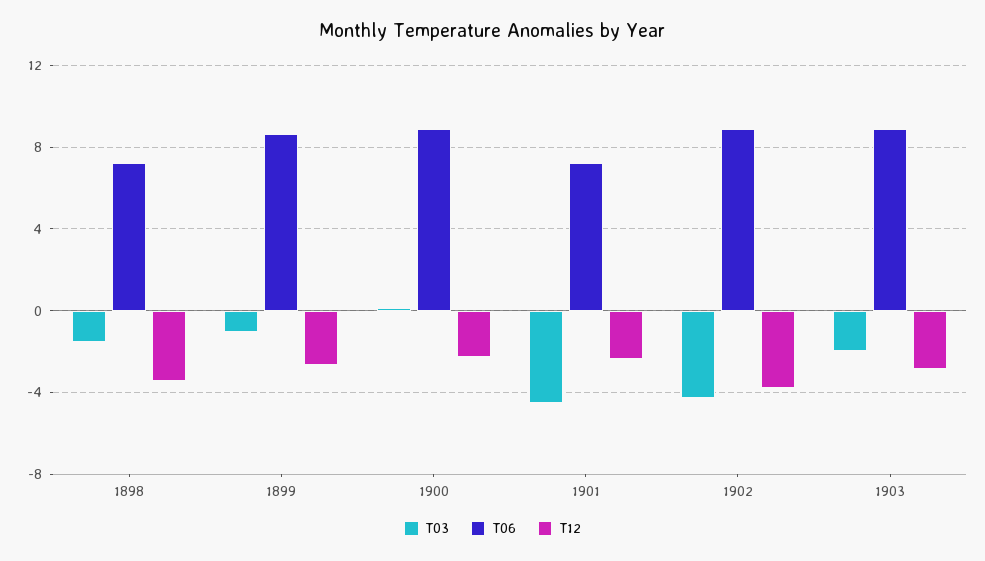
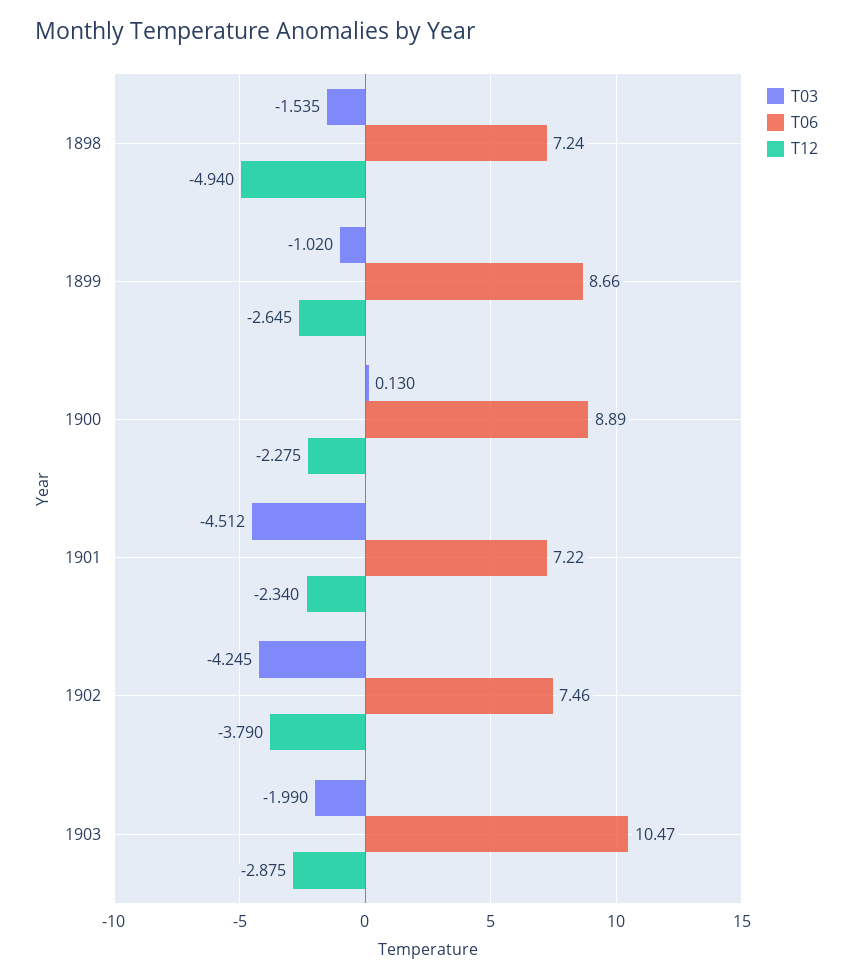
  {
    "T03": {
      "1898": -1.535,
      "1899": -1.02,
      "1900": 0.13,
      "1901": -4.512,
      "1902": -4.245,
      "1903": -1.99
    },
    "T06": {
      "1898": 7.24,
      "1899": 8.66,
      "1900": 8.89,
      "1901": 7.22,
-     "1902": 9,
+     "1902": 7.46,
-     "1903": 9
+     "1903": 10.47
    },
    "T12": {
-     "1898": -3.5,
+     "1898": -4.94,
      "1899": -2.645,
      "1900": -2.275,
      "1901": -2.34,
      "1902": -3.79,
      "1903": -2.875
    }
  }

